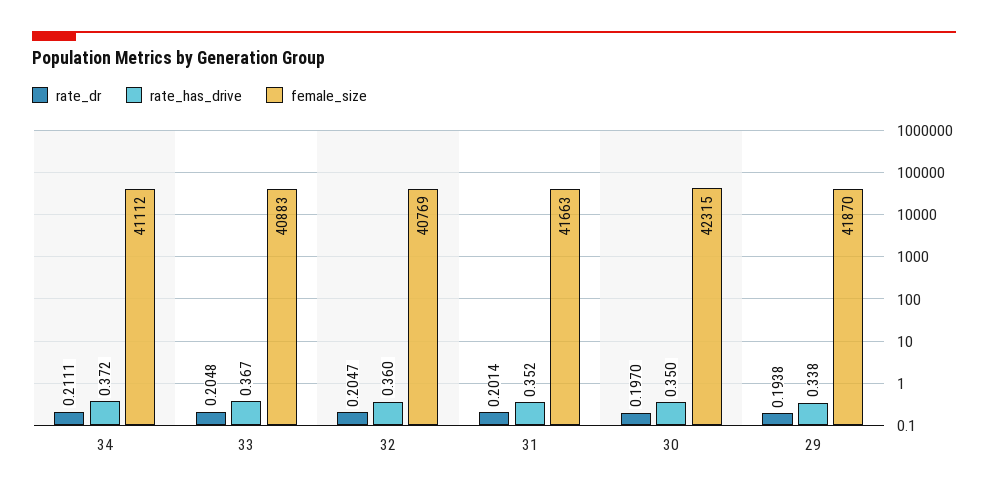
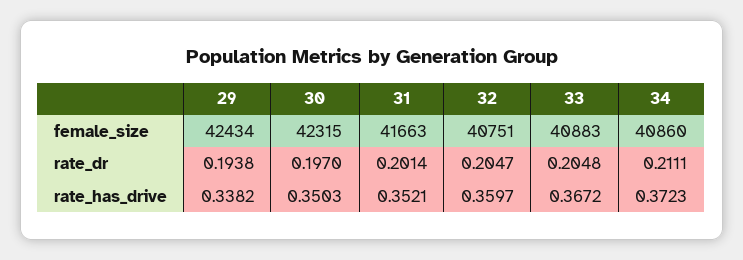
  {
    "rate_dr": {
      "34": 0.2111,
      "33": 0.2048,
      "32": 0.2047,
      "31": 0.2014,
      "30": 0.197,
      "29": 0.1938
    },
    "rate_has_drive": {
      "34": 0.3723,
      "33": 0.3672,
      "32": 0.3597,
      "31": 0.3521,
      "30": 0.3503,
      "29": 0.3382
    },
    "female_size": {
-     "34": 41112,
+     "34": 40860,
      "33": 40883,
-     "32": 40769,
+     "32": 40751,
      "31": 41663,
      "30": 42315,
-     "29": 41870
+     "29": 42434
    }
  }

